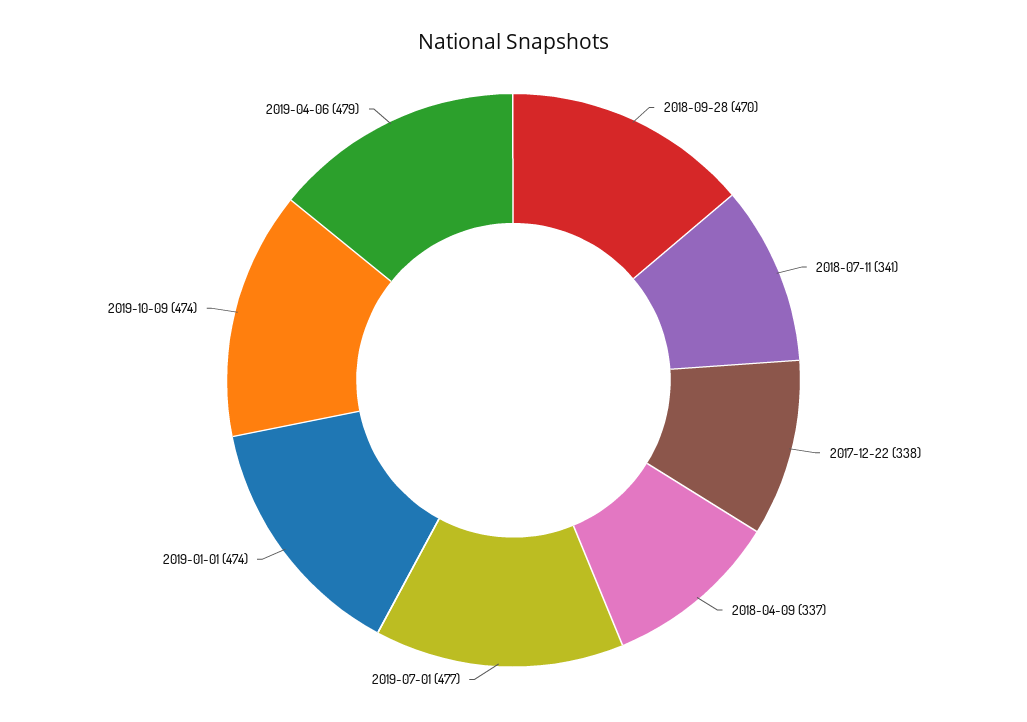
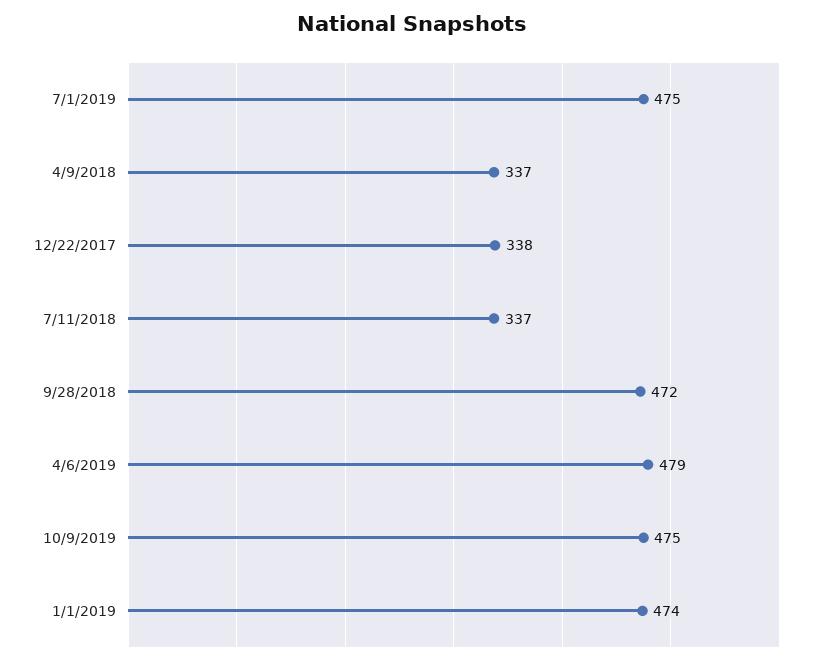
  {
-   "2018-09-28": 470,
+   "2018-09-28": 472,
-   "2018-07-11": 341,
+   "2018-07-11": 337,
    "2017-12-22": 338,
    "2018-04-09": 337,
-   "2019-07-01": 477,
+   "2019-07-01": 475,
    "2019-01-01": 474,
-   "2019-10-09": 474,
+   "2019-10-09": 475,
    "2019-04-06": 479
  }

